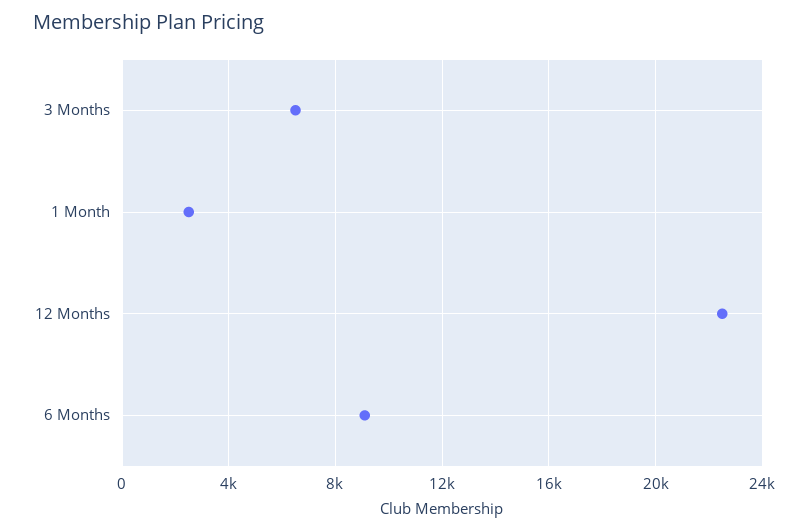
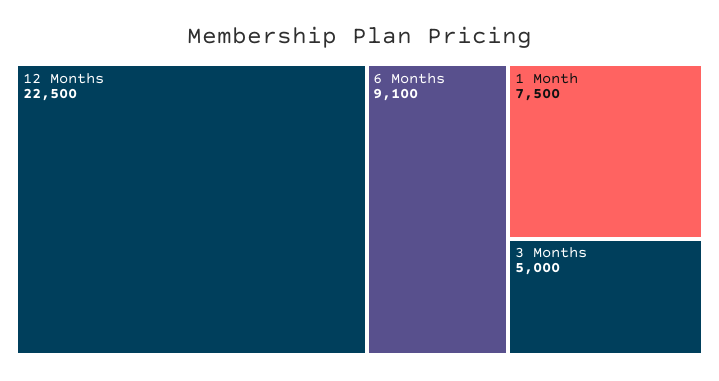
  {
-   "3 Months": 6500,
+   "3 Months": 5000,
-   "1 Month": 2500,
+   "1 Month": 7500,
    "12 Months": 22500,
    "6 Months": 9100
  }

